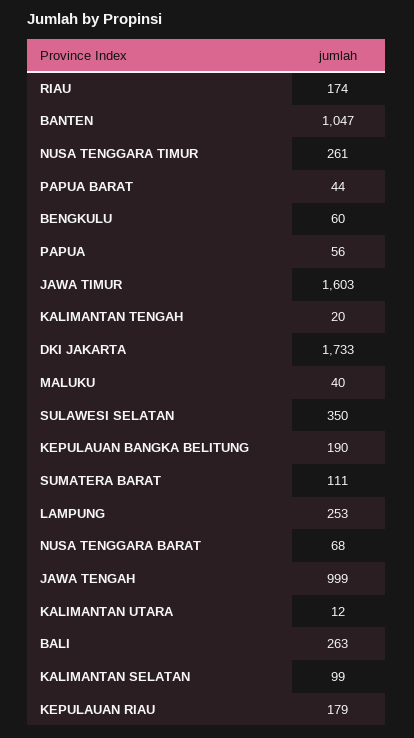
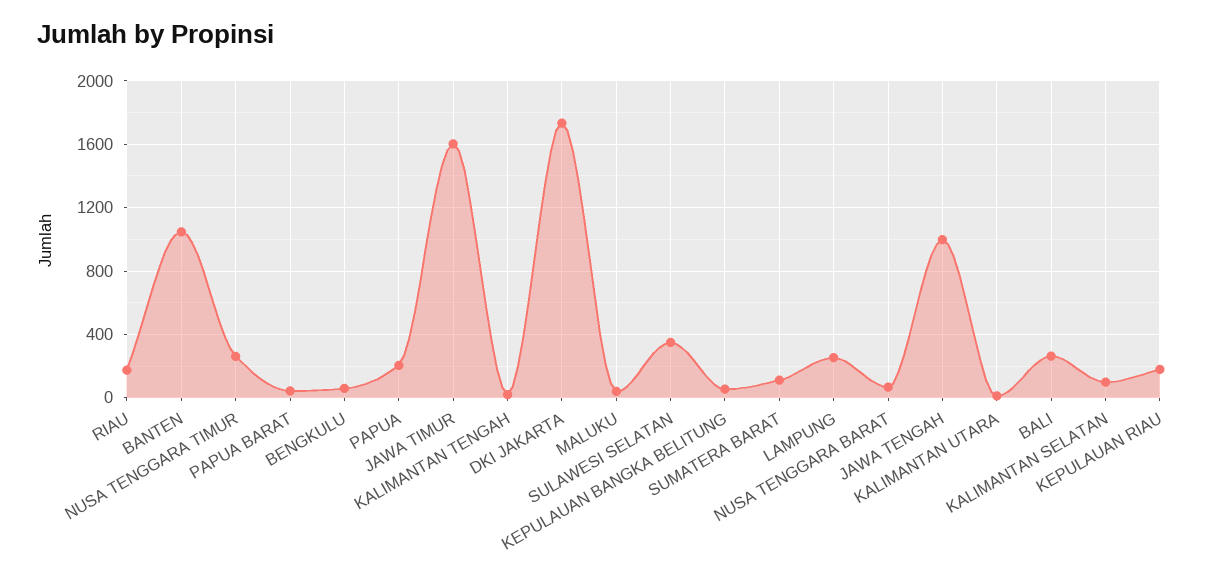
  {
    "RIAU": 174,
    "BANTEN": 1047,
    "NUSA TENGGARA TIMUR": 261,
    "PAPUA BARAT": 44,
    "BENGKULU": 60,
-   "PAPUA": 56,
+   "PAPUA": 200,
    "JAWA TIMUR": 1603,
    "KALIMANTAN TENGAH": 20,
    "DKI JAKARTA": 1733,
    "MALUKU": 40,
    "SULAWESI SELATAN": 350,
-   "KEPULAUAN BANGKA BELITUNG": 190,
+   "KEPULAUAN BANGKA BELITUNG": 50,
    "SUMATERA BARAT": 111,
    "LAMPUNG": 253,
    "NUSA TENGGARA BARAT": 68,
    "JAWA TENGAH": 999,
    "KALIMANTAN UTARA": 12,
    "BALI": 263,
    "KALIMANTAN SELATAN": 99,
    "KEPULAUAN RIAU": 179
  }

